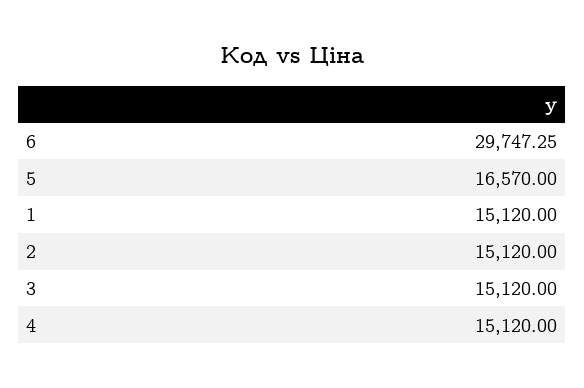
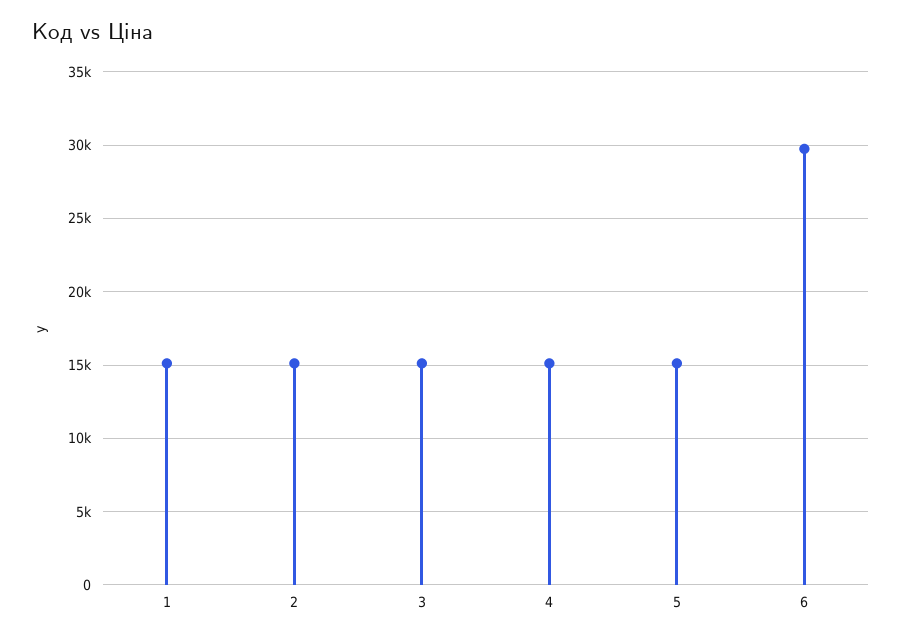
  {
    "6": 29747.25,
-   "5": 16570,
+   "5": 15000,
    "1": 15120,
    "2": 15120,
    "3": 15120,
    "4": 15120
  }

